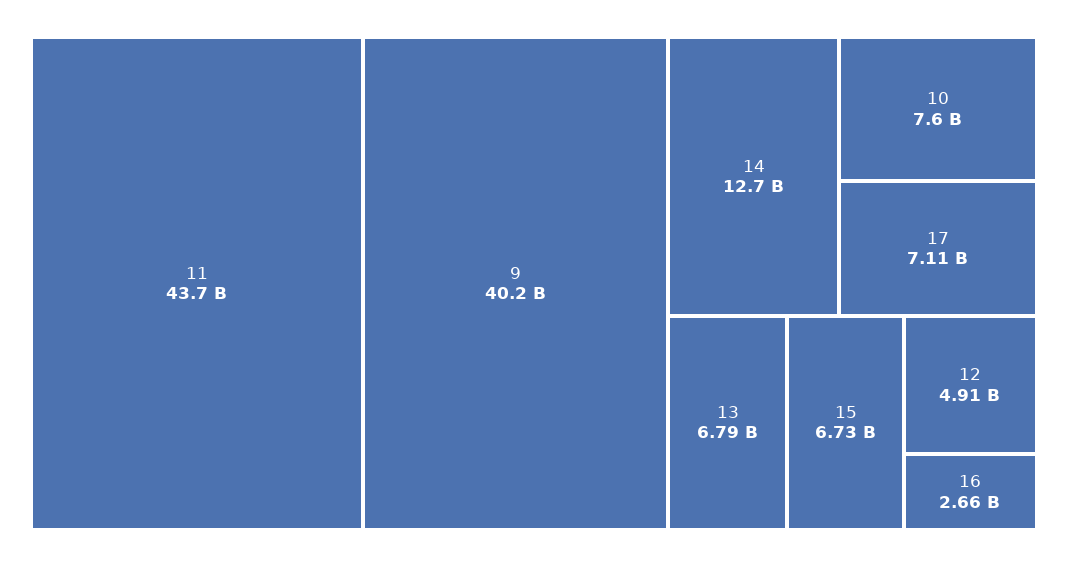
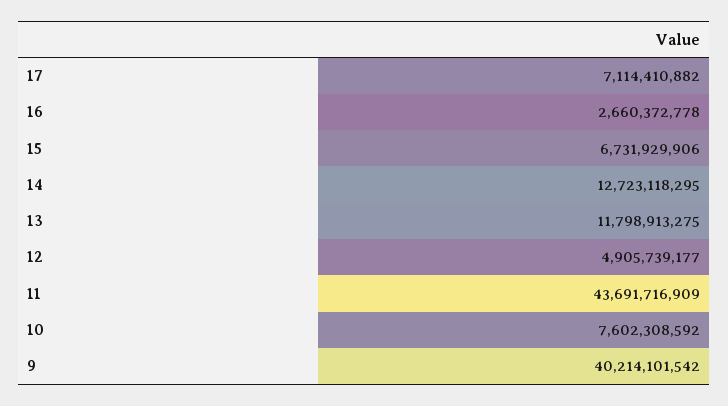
  {
    "11": 43691716909,
    "9": 40214101542,
    "14": 12723118295,
    "10": 7602308592,
    "17": 7114410882,
-   "13": 6790000000,
+   "13": 11798913275,
    "15": 6731929906,
    "12": 4905739177,
    "16": 2660372778
  }

